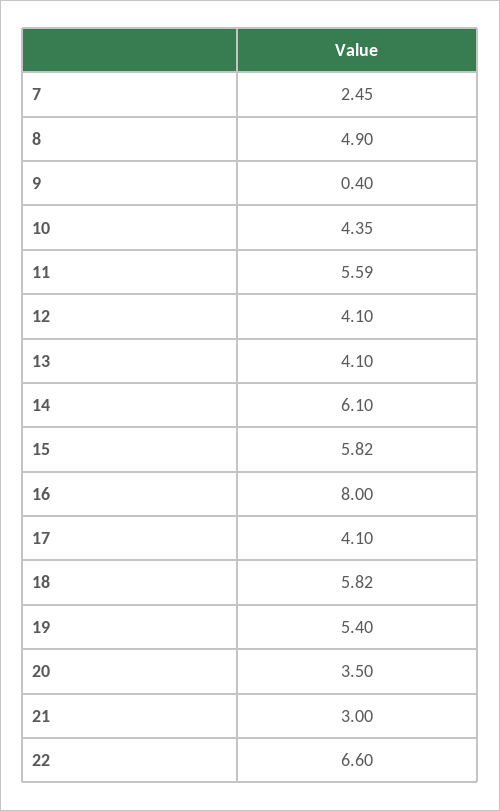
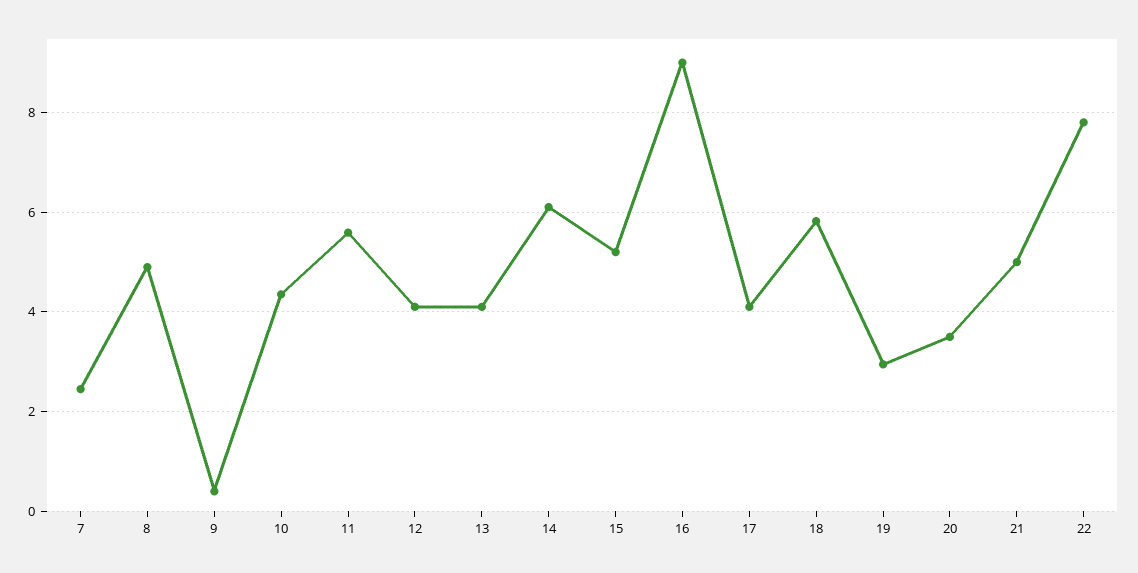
  {
    "7": 2.45,
    "8": 4.9,
    "9": 0.4,
    "10": 4.35,
    "11": 5.59,
    "12": 4.1,
    "13": 4.1,
    "14": 6.1,
-   "15": 5.82,
+   "15": 5.2,
-   "16": 8,
+   "16": 9,
    "17": 4.1,
    "18": 5.82,
-   "19": 5.4,
+   "19": 3,
    "20": 3.5,
-   "21": 3,
+   "21": 5,
-   "22": 6.6
+   "22": 7.8
  }

